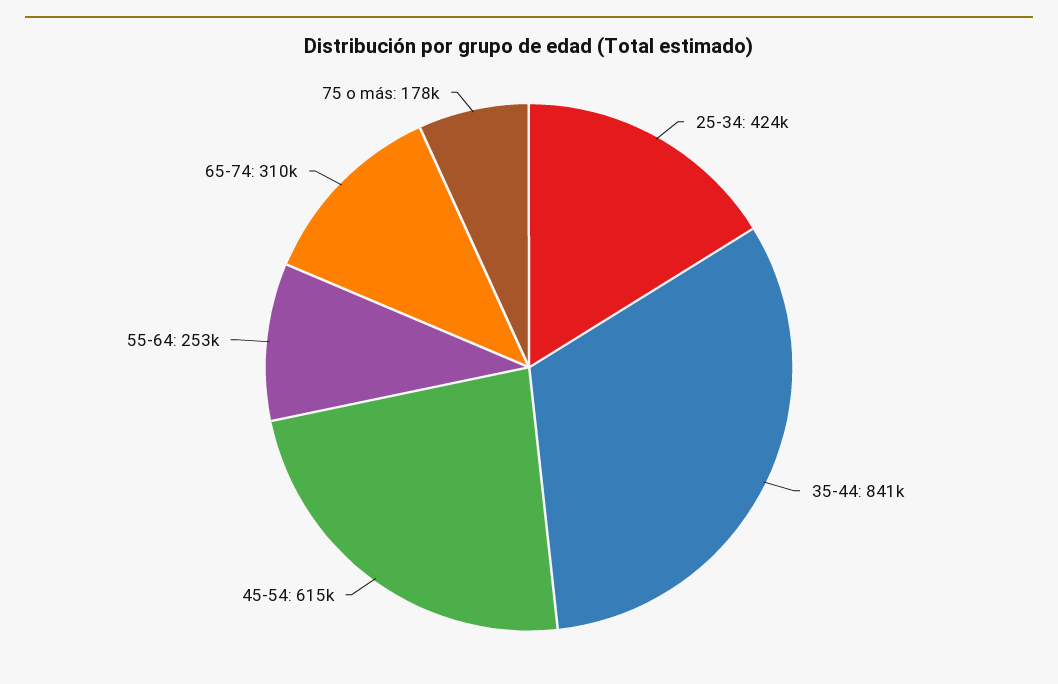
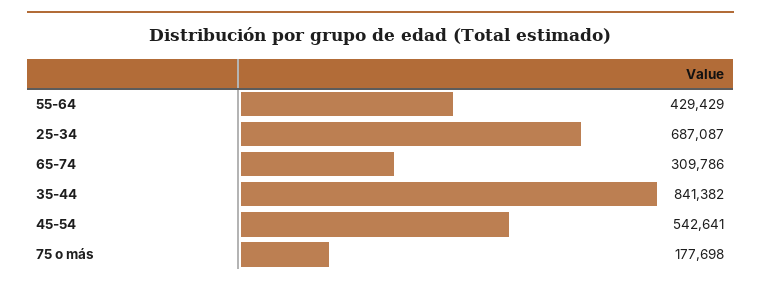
  {
-   "25-34": 424000,
+   "25-34": 687087,
    "35-44": 841382,
-   "45-54": 615000,
+   "45-54": 542641,
-   "55-64": 253000,
+   "55-64": 429429,
    "65-74": 309786,
    "75 o más": 177698
  }

